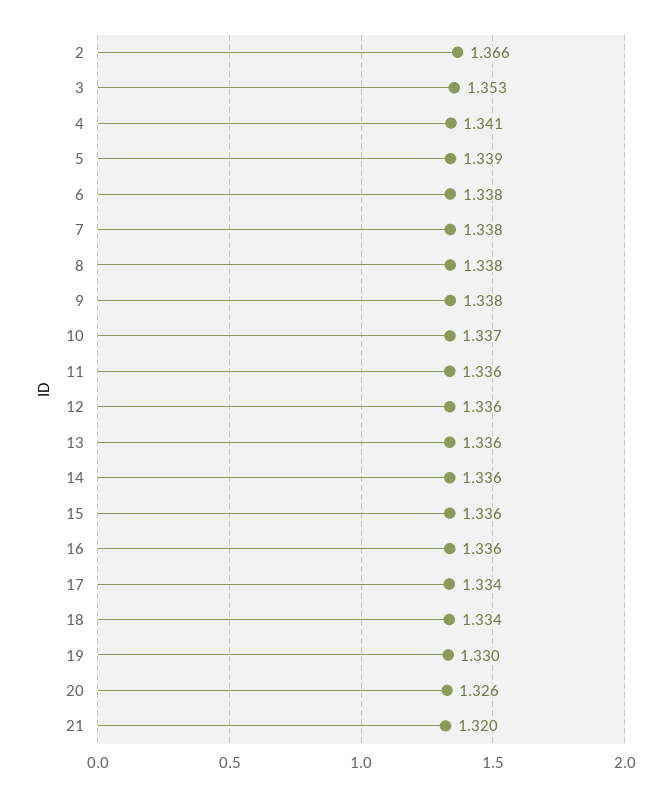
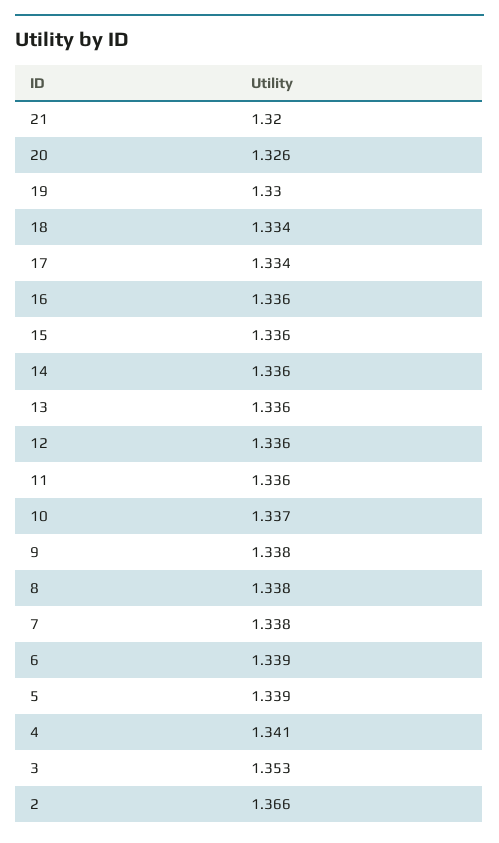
  {
    "2": 1.366,
    "3": 1.353,
    "4": 1.341,
    "5": 1.339,
-   "6": 1.338,
+   "6": 1.339,
    "7": 1.338,
    "8": 1.338,
    "9": 1.338,
    "10": 1.337,
    "11": 1.336,
    "12": 1.336,
    "13": 1.336,
    "14": 1.336,
    "15": 1.336,
    "16": 1.336,
    "17": 1.334,
    "18": 1.334,
    "19": 1.33,
    "20": 1.326,
    "21": 1.32
  }

